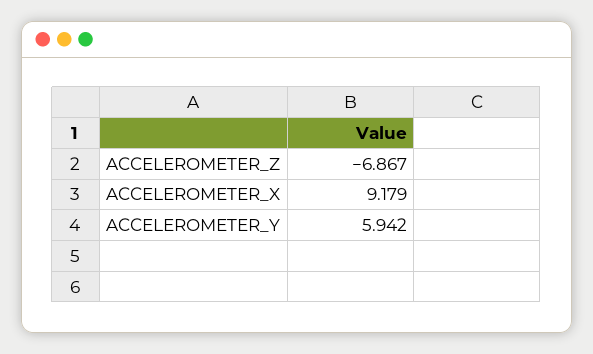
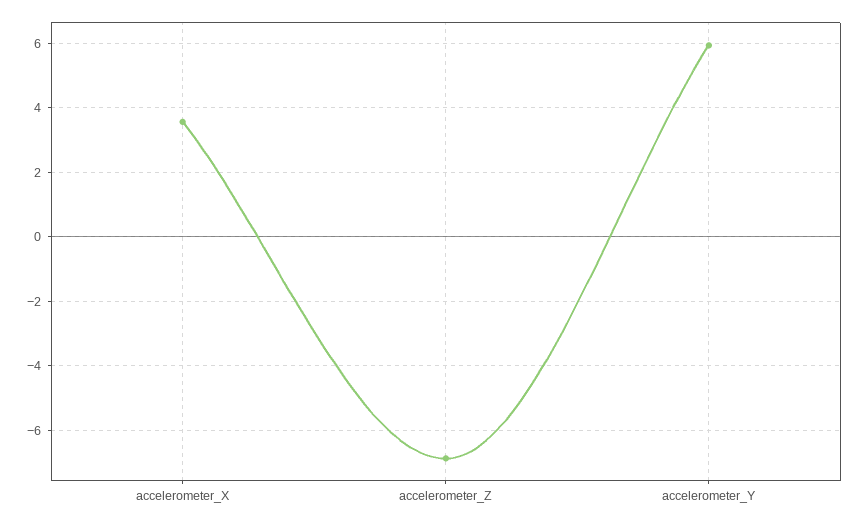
  {
    "ACCELEROMETER_Z": -6.867,
-   "ACCELEROMETER_X": 9.179,
+   "ACCELEROMETER_X": 3.6,
    "ACCELEROMETER_Y": 5.942
  }

